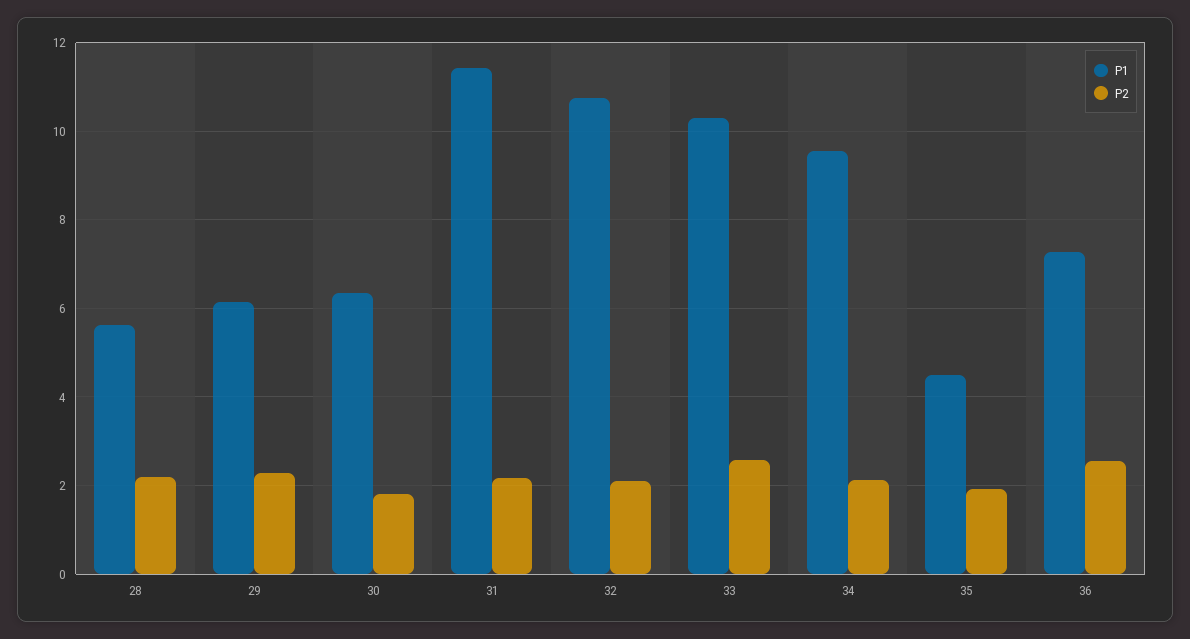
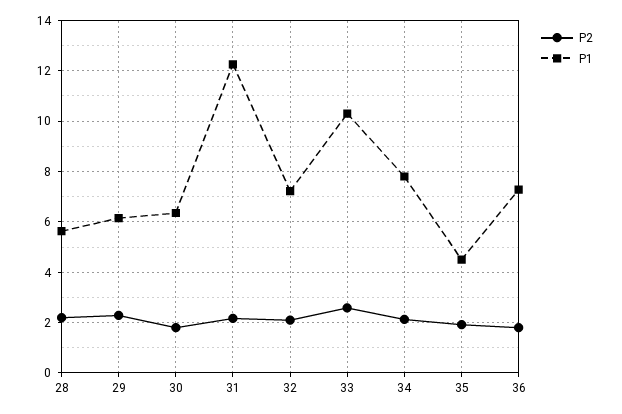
  {
    "P1": {
      "28": 5.6,
      "29": 6.2,
      "30": 6.4,
-     "31": 11.4,
+     "31": 12.25,
-     "32": 10.8,
+     "32": 7.25,
      "33": 10.4,
-     "34": 9.6,
+     "34": 7.75,
      "35": 4.6,
      "36": 7.2
    },
    "P2": {
      "28": 2.2,
      "29": 2.2,
      "30": 1.8,
      "31": 2.2,
      "32": 2.2,
      "33": 2.6,
      "34": 2.2,
      "35": 2,
-     "36": 2.6
+     "36": 1.75
    }
  }

